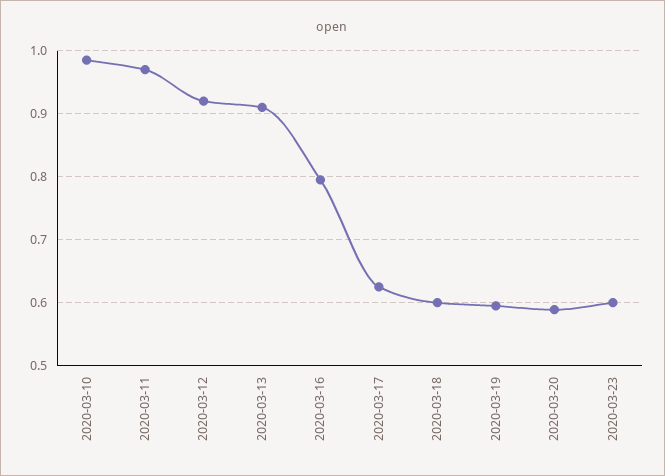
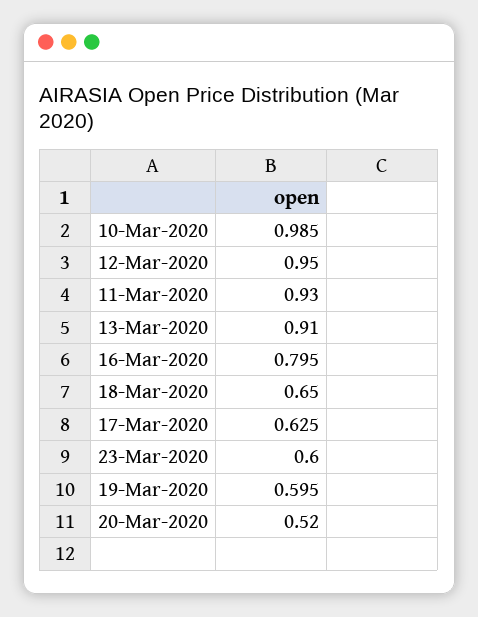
  {
    "2020-03-10": 0.985,
-   "2020-03-11": 0.97,
+   "2020-03-11": 0.93,
-   "2020-03-12": 0.92,
+   "2020-03-12": 0.95,
    "2020-03-13": 0.91,
    "2020-03-16": 0.795,
    "2020-03-17": 0.625,
-   "2020-03-18": 0.6,
+   "2020-03-18": 0.65,
    "2020-03-19": 0.595,
-   "2020-03-20": 0.59,
+   "2020-03-20": 0.52,
    "2020-03-23": 0.6
  }

